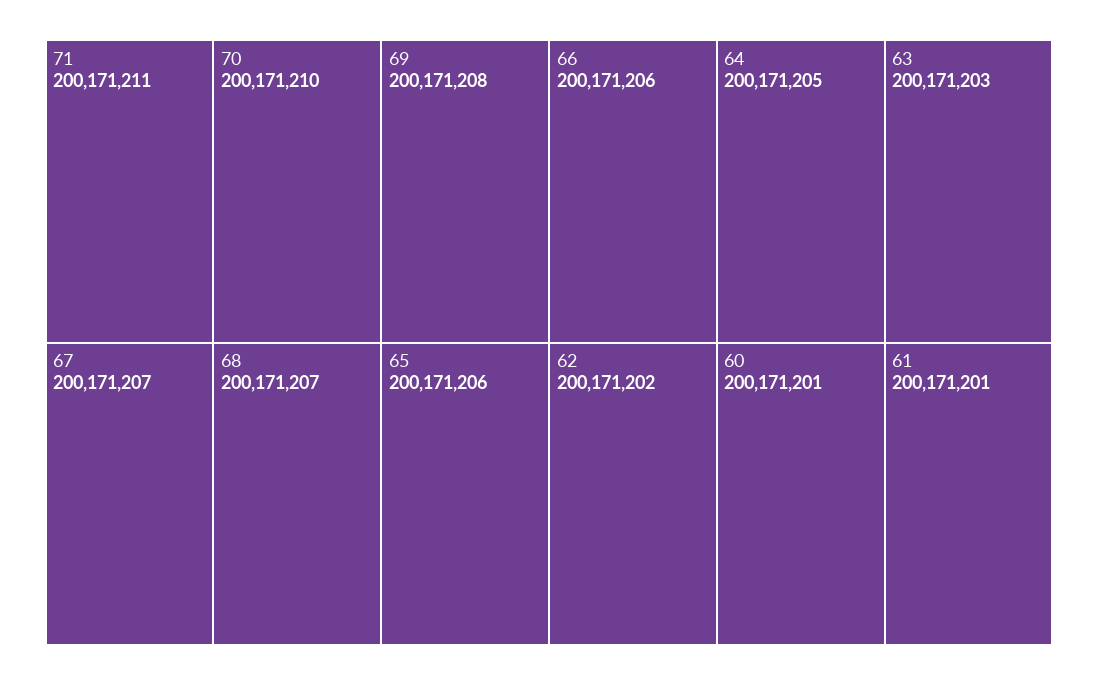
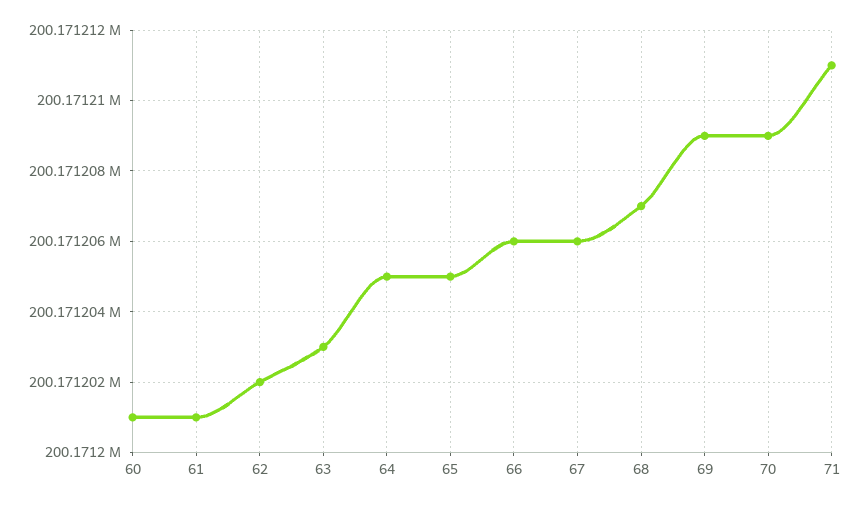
  {
    "71": 200171211,
-   "70": 200171210,
+   "70": 200171209,
-   "69": 200171208,
+   "69": 200171209,
-   "67": 200171207,
+   "67": 200171206,
    "68": 200171207,
-   "65": 200171206,
+   "65": 200171205,
    "66": 200171206,
    "64": 200171205,
    "63": 200171203,
    "62": 200171202,
    "60": 200171201,
    "61": 200171201
  }

